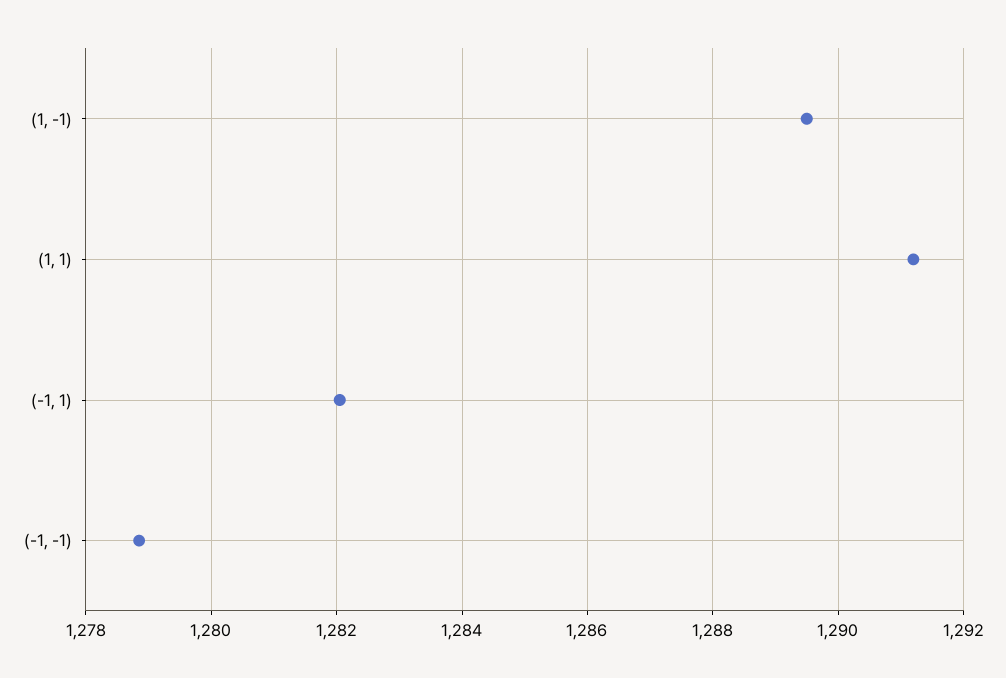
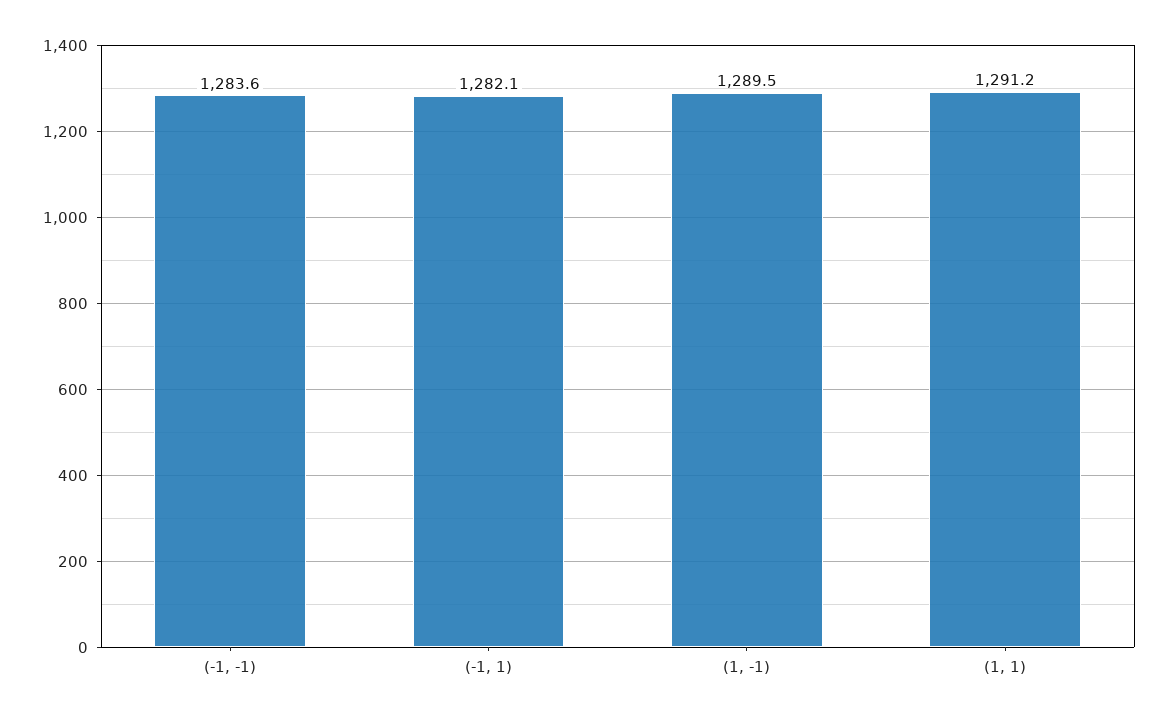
  {
    "(1, -1)": 1289.5,
    "(1, 1)": 1291.2,
    "(-1, 1)": 1282.1,
-   "(-1, -1)": 1278.8
+   "(-1, -1)": 1283.6
  }

